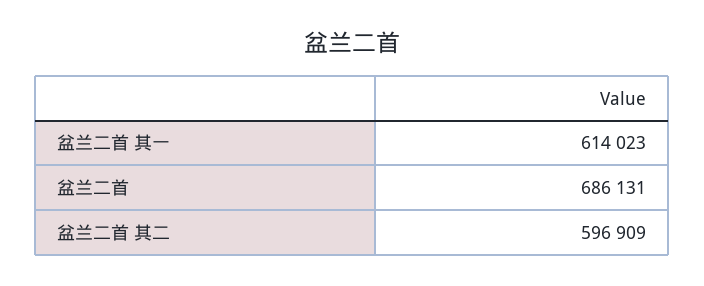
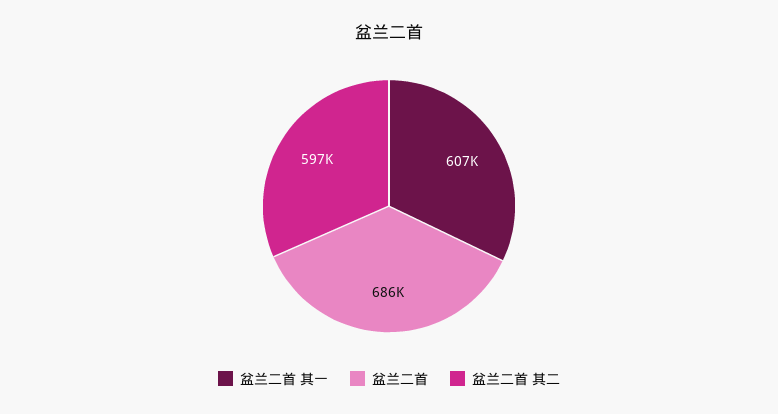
  {
-   "盆兰二首 其一": 614023,
+   "盆兰二首 其一": 607000,
    "盆兰二首": 686131,
    "盆兰二首 其二": 596909
  }

